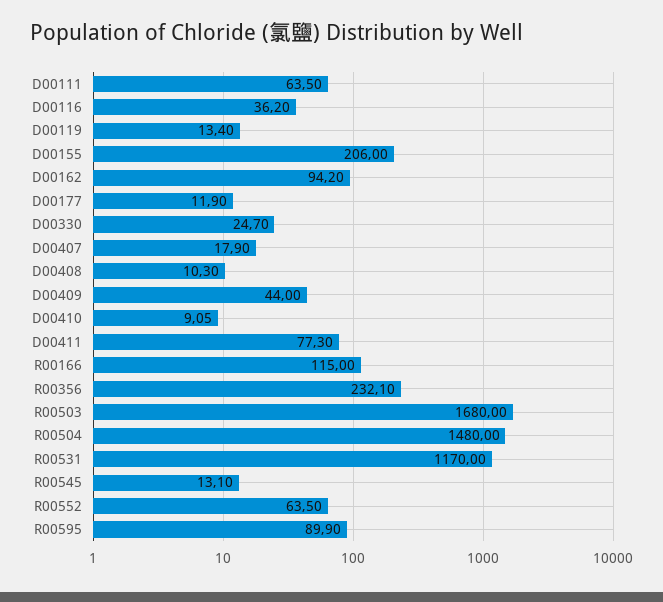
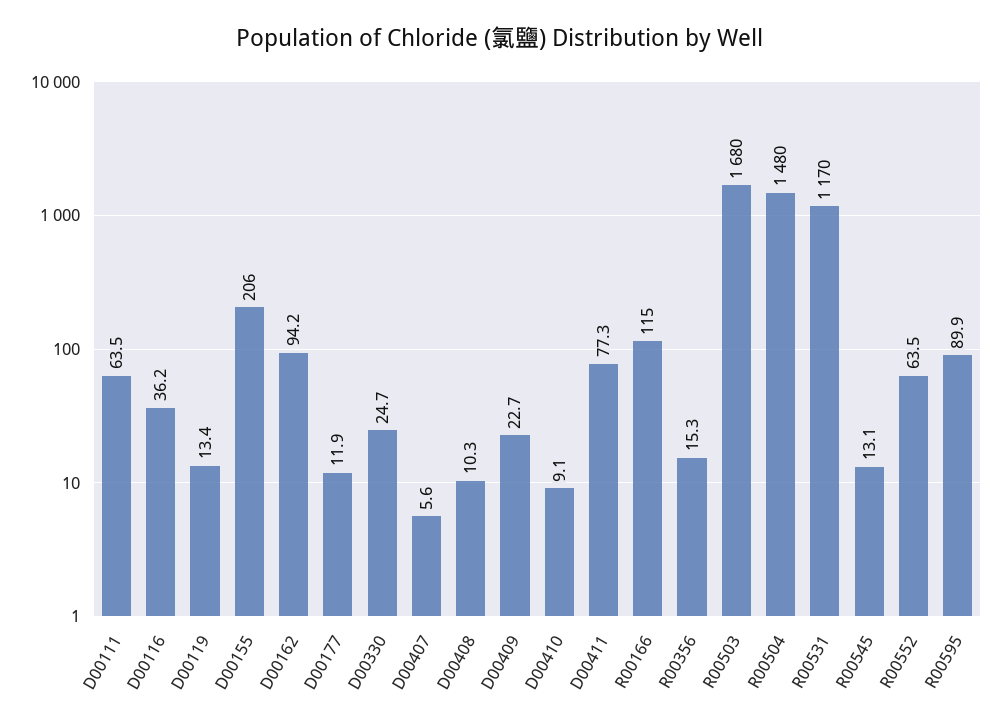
  {
    "D00111": 63.5,
    "D00116": 36.2,
    "D00119": 13.4,
    "D00155": 206,
    "D00162": 94.2,
    "D00177": 11.9,
    "D00330": 24.7,
-   "D00407": 17.9,
+   "D00407": 5.6,
    "D00408": 10.3,
-   "D00409": 44,
+   "D00409": 22.7,
    "D00410": 9.05,
    "D00411": 77.3,
    "R00166": 115,
-   "R00356": 232.1,
+   "R00356": 15.3,
    "R00503": 1680,
    "R00504": 1480,
    "R00531": 1170,
    "R00545": 13.1,
    "R00552": 63.5,
    "R00595": 89.9
  }

